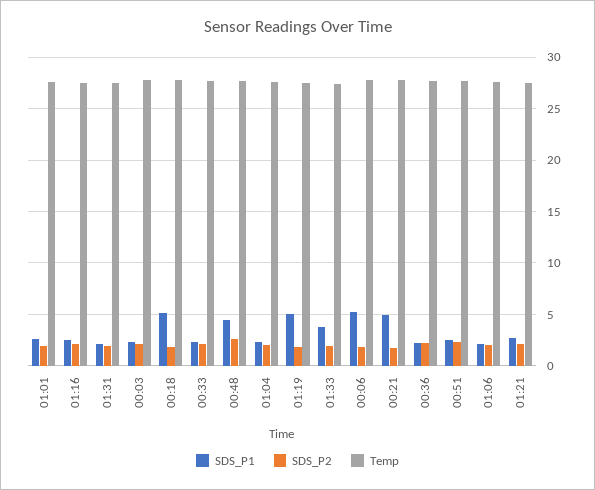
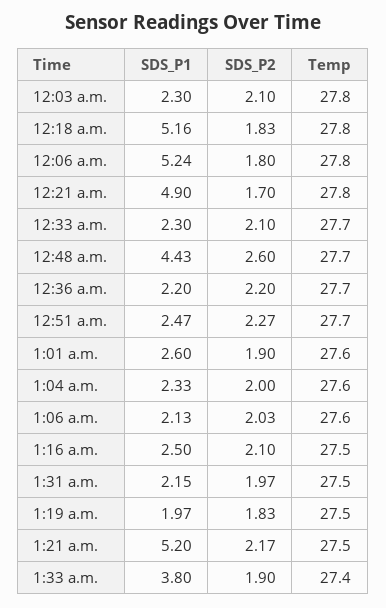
  {
    "SDS_P1": {
      "01:01": 2.6,
      "01:16": 2.5,
      "01:31": 2.15,
      "00:03": 2.3,
      "00:18": 5.16,
      "00:33": 2.3,
      "00:48": 4.43,
      "01:04": 2.33,
-     "01:19": 5,
+     "01:19": 1.97,
      "01:33": 3.8,
      "00:06": 5.24,
      "00:21": 4.9,
      "00:36": 2.2,
      "00:51": 2.47,
      "01:06": 2.13,
-     "01:21": 3
+     "01:21": 5.2
    },
    "SDS_P2": {
      "01:01": 1.9,
      "01:16": 2.1,
      "01:31": 1.97,
      "00:03": 2.1,
      "00:18": 1.83,
      "00:33": 2.1,
      "00:48": 2.6,
      "01:04": 2,
      "01:19": 1.83,
      "01:33": 1.9,
      "00:06": 1.8,
      "00:21": 1.7,
      "00:36": 2.2,
      "00:51": 2.27,
      "01:06": 2.03,
      "01:21": 2.17
    },
    "Temp": {
      "01:01": 27.6,
      "01:16": 27.5,
      "01:31": 27.5,
      "00:03": 27.8,
      "00:18": 27.8,
      "00:33": 27.7,
      "00:48": 27.7,
      "01:04": 27.6,
      "01:19": 27.5,
      "01:33": 27.4,
      "00:06": 27.8,
      "00:21": 27.8,
      "00:36": 27.7,
      "00:51": 27.7,
      "01:06": 27.6,
      "01:21": 27.5
    }
  }

